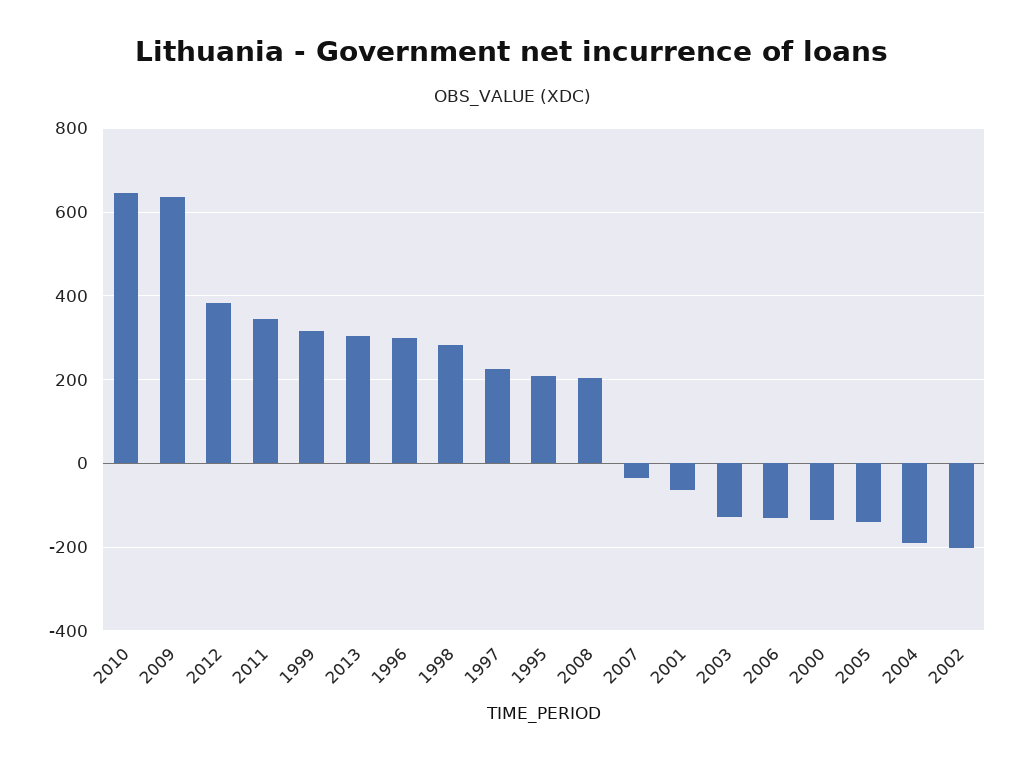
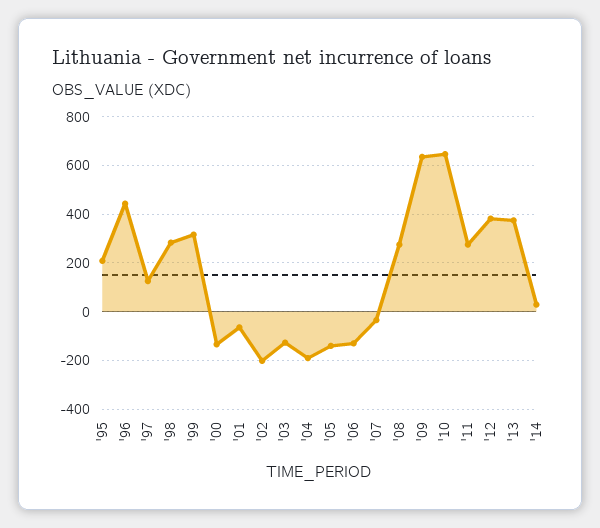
  {
    "2010": 640,
    "2009": 640,
    "2012": 380,
-   "2011": 340,
+   "2011": 275,
    "1999": 320,
-   "2013": 300,
+   "2013": 375,
-   "1996": 300,
+   "1996": 450,
    "1998": 280,
-   "1997": 220,
+   "1997": 125,
    "1995": 200,
-   "2008": 200,
+   "2008": 275,
    "2007": -40,
    "2001": -60,
    "2003": -120,
    "2006": -140,
    "2000": -140,
    "2005": -140,
    "2004": -200,
-   "2002": -200
+   "2002": -200,
+   "'14": 25
  }

